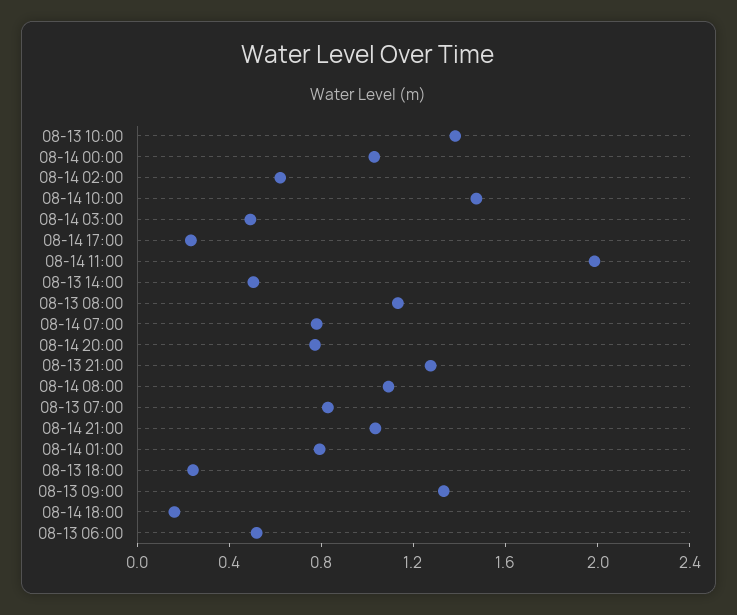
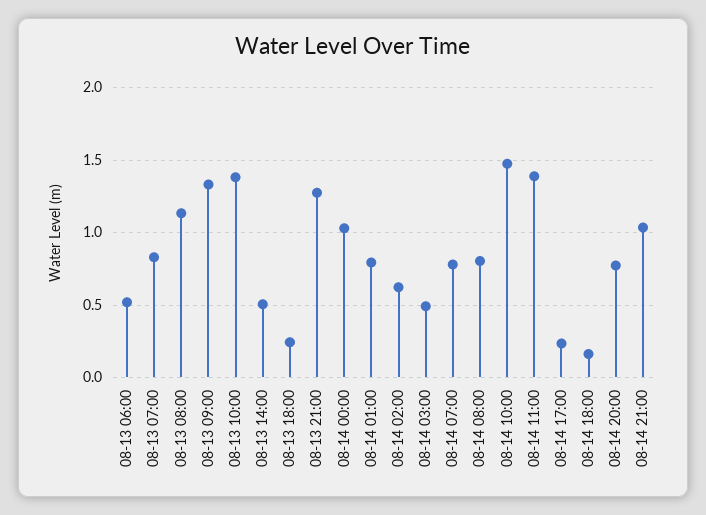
  {
    "08-13 10:00": 1.4,
    "08-14 00:00": 1.05,
    "08-14 02:00": 0.6,
    "08-14 10:00": 1.45,
    "08-14 03:00": 0.5,
    "08-14 17:00": 0.25,
-   "08-14 11:00": 2,
+   "08-14 11:00": 1.4,
    "08-13 14:00": 0.5,
    "08-13 08:00": 1.15,
    "08-14 07:00": 0.8,
    "08-14 20:00": 0.75,
    "08-13 21:00": 1.3,
-   "08-14 08:00": 1.1,
+   "08-14 08:00": 0.8,
    "08-13 07:00": 0.85,
    "08-14 21:00": 1.05,
    "08-14 01:00": 0.8,
    "08-13 18:00": 0.25,
    "08-13 09:00": 1.35,
    "08-14 18:00": 0.15,
    "08-13 06:00": 0.5
  }

